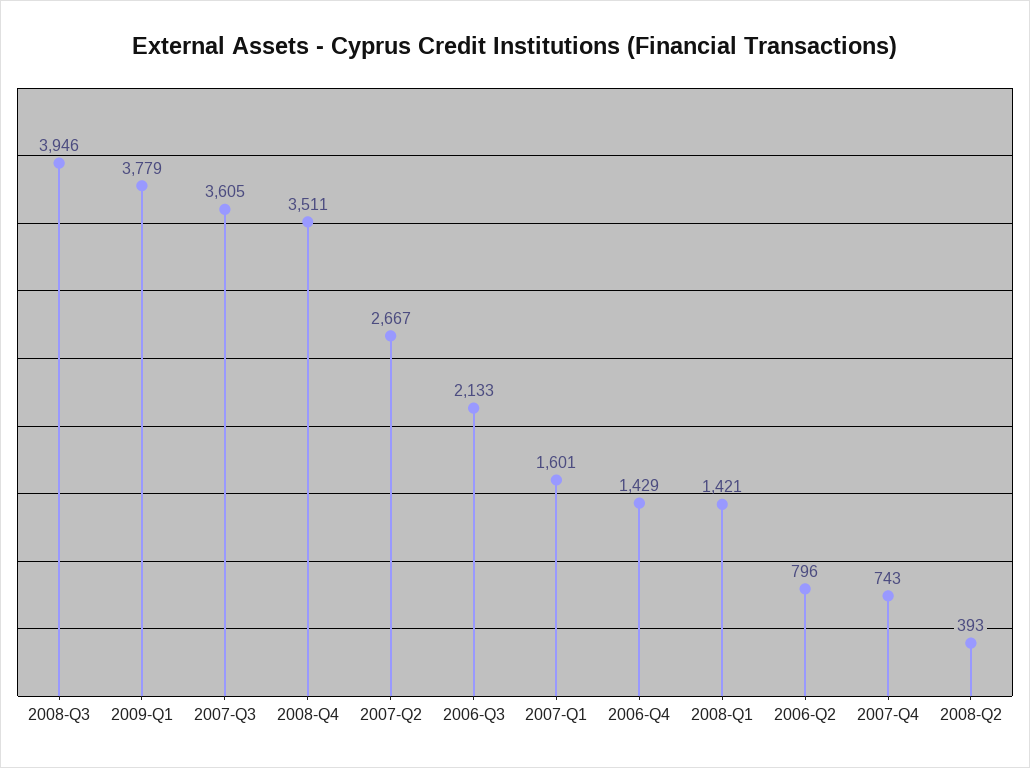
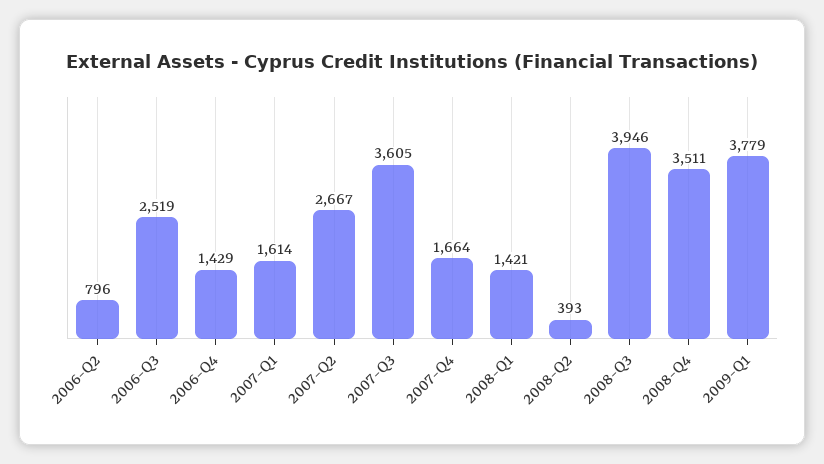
  {
    "2008-Q3": 3946,
    "2009-Q1": 3779,
    "2007-Q3": 3605,
    "2008-Q4": 3511,
    "2007-Q2": 2667,
-   "2006-Q3": 2133,
+   "2006-Q3": 2519,
-   "2007-Q1": 1601,
+   "2007-Q1": 1614,
    "2006-Q4": 1429,
    "2008-Q1": 1421,
    "2006-Q2": 796,
-   "2007-Q4": 743,
+   "2007-Q4": 1664,
    "2008-Q2": 393
  }

